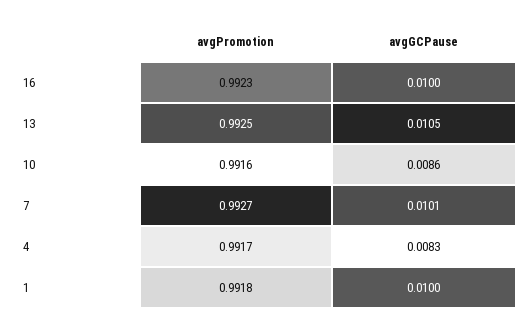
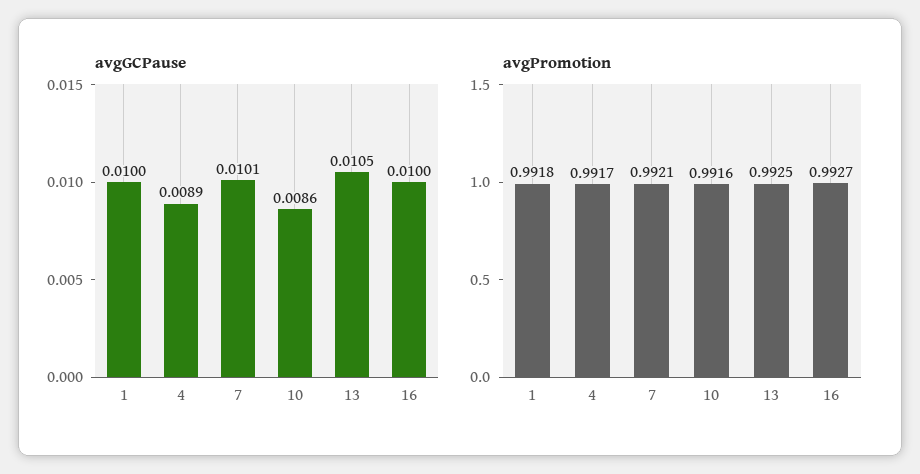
  {
    "avgPromotion": {
-     "16": 0.9923,
+     "16": 0.9927,
      "13": 0.9925,
      "10": 0.9916,
-     "7": 0.9927,
+     "7": 0.9921,
      "4": 0.9917,
      "1": 0.9918
    },
    "avgGCPause": {
      "16": 0.01,
      "13": 0.0105,
      "10": 0.0086,
      "7": 0.0101,
-     "4": 0.0083,
+     "4": 0.0089,
      "1": 0.01
    }
  }

